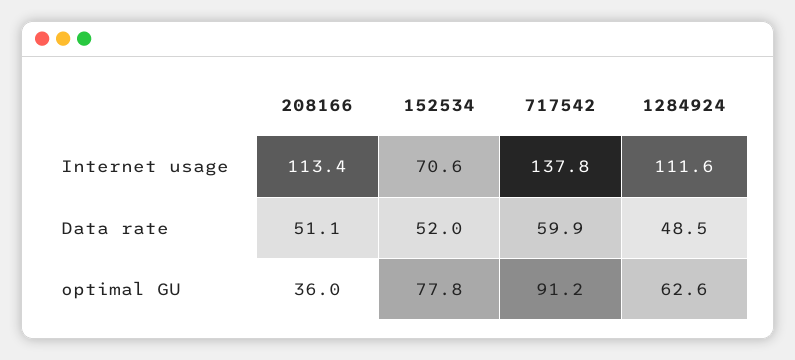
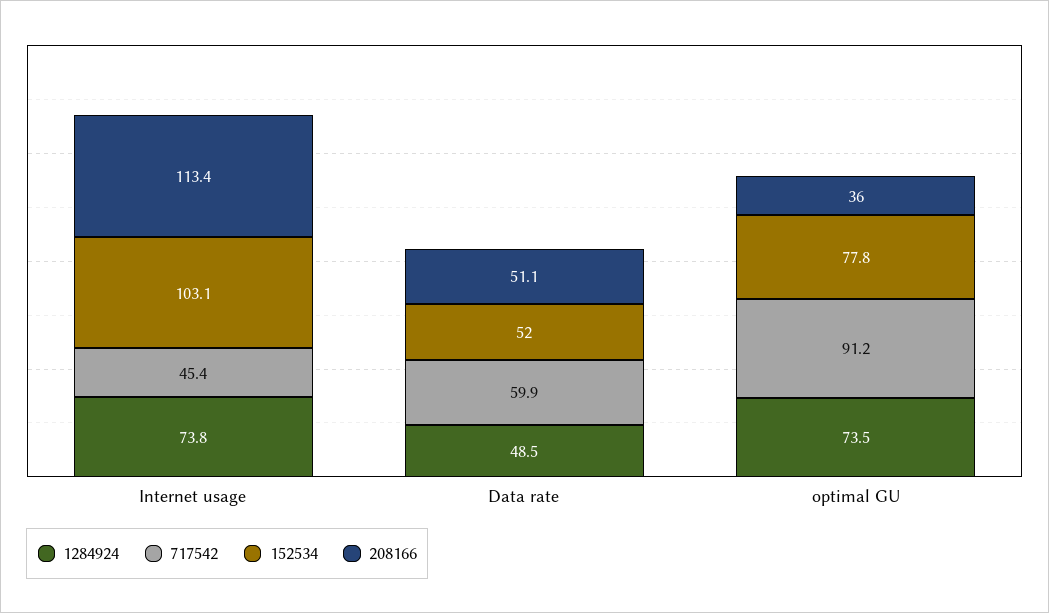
  {
    "208166": {
      "Internet usage": 113.4,
      "Data rate": 51.1,
      "optimal GU": 36
    },
    "152534": {
-     "Internet usage": 70.6,
+     "Internet usage": 103.1,
      "Data rate": 52,
      "optimal GU": 77.8
    },
    "717542": {
-     "Internet usage": 137.8,
+     "Internet usage": 45.4,
      "Data rate": 59.9,
      "optimal GU": 91.2
    },
    "1284924": {
-     "Internet usage": 111.6,
+     "Internet usage": 73.8,
      "Data rate": 48.5,
-     "optimal GU": 62.6
+     "optimal GU": 73.5
    }
  }

